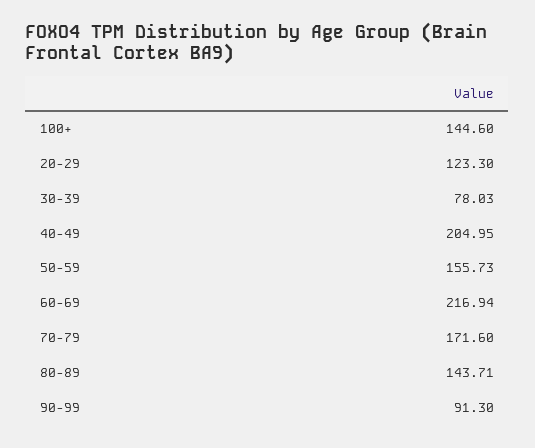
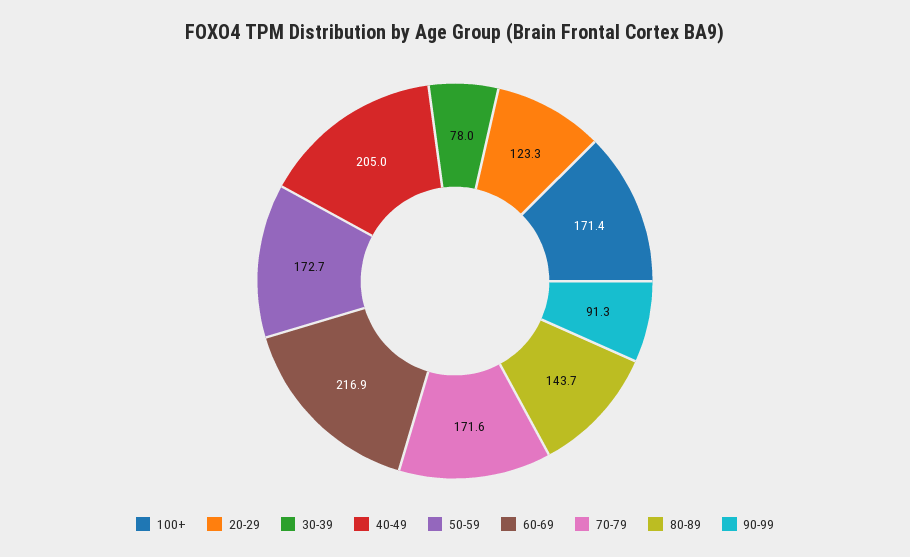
  {
-   "100+": 144.6,
+   "100+": 171.4,
    "20-29": 123.3,
    "30-39": 78.03,
    "40-49": 204.95,
-   "50-59": 155.73,
+   "50-59": 172.7,
    "60-69": 216.94,
    "70-79": 171.6,
    "80-89": 143.71,
    "90-99": 91.3
  }

